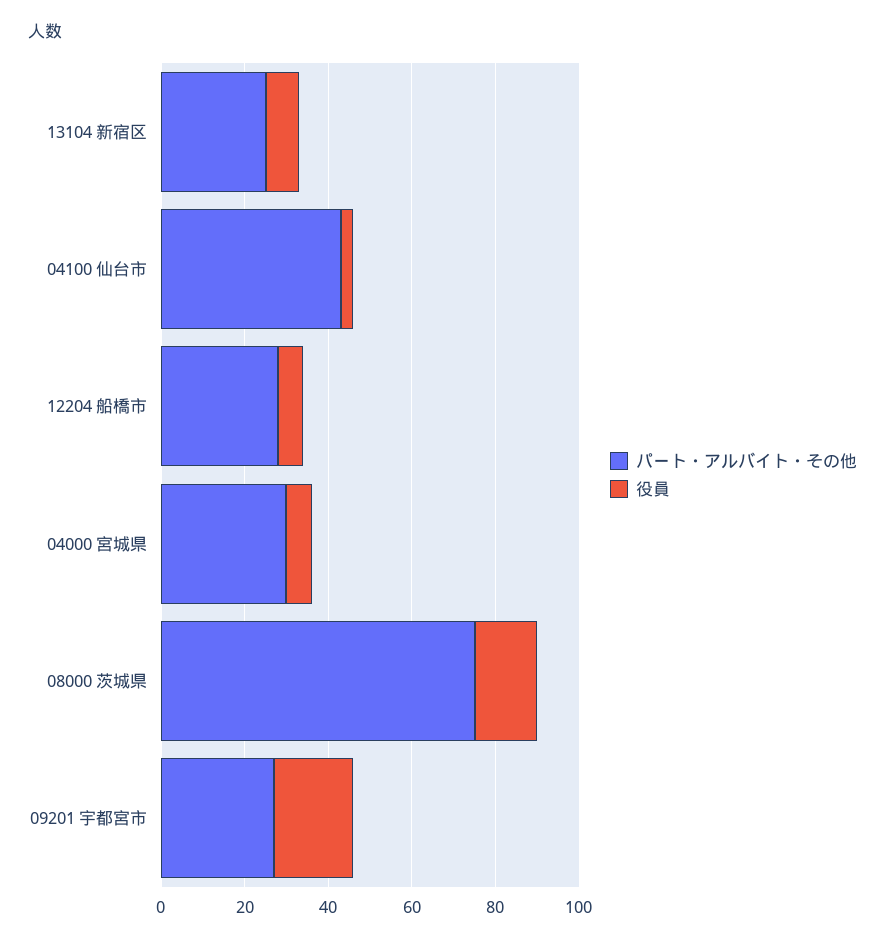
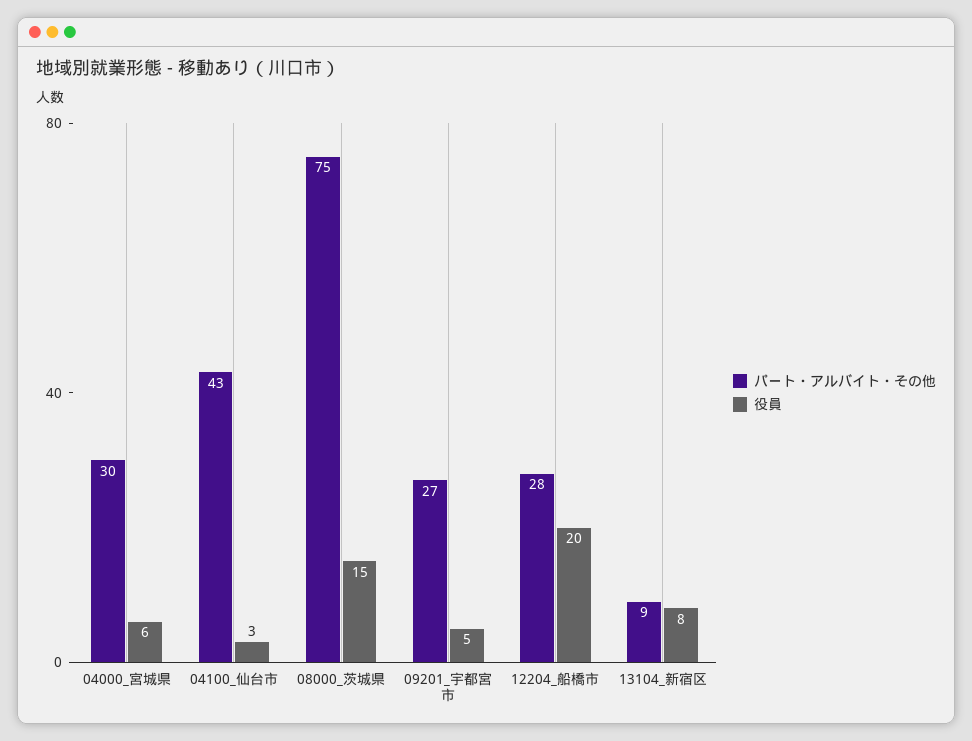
  {
    "パート・アルバイト・その他": {
-     "13104 新宿区": 25,
+     "13104 新宿区": 9,
      "04100 仙台市": 43,
      "12204 船橋市": 28,
      "04000 宮城県": 30,
      "08000 茨城県": 75,
      "09201 宇都宮市": 27
    },
    "役員": {
      "13104 新宿区": 8,
      "04100 仙台市": 3,
-     "12204 船橋市": 5,
+     "12204 船橋市": 20,
      "04000 宮城県": 6,
      "08000 茨城県": 15,
-     "09201 宇都宮市": 20
+     "09201 宇都宮市": 5
    }
  }

